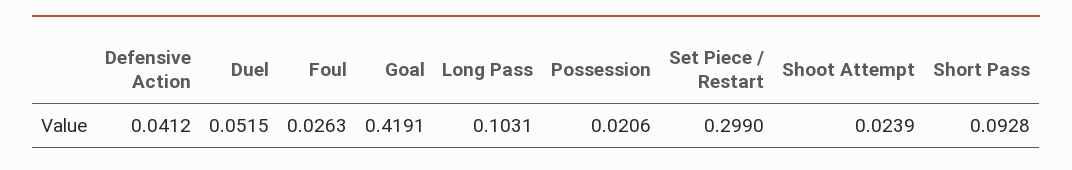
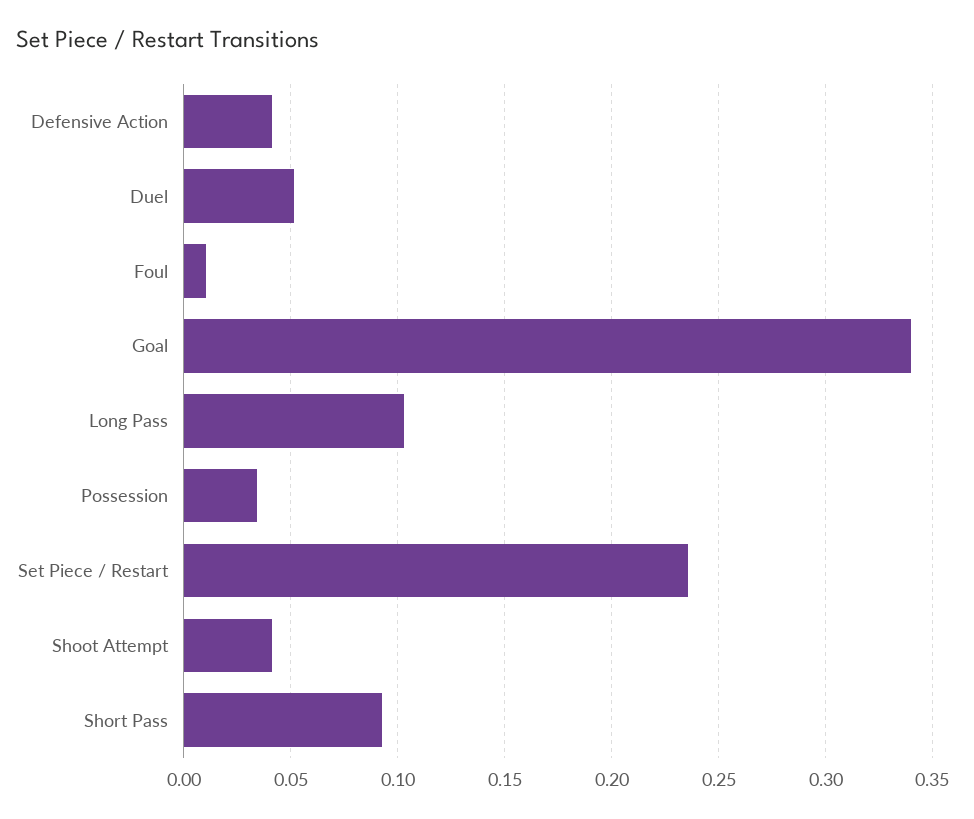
  {
    "Defensive Action": 0.0412,
    "Duel": 0.0515,
-   "Foul": 0.0263,
+   "Foul": 0.01,
-   "Goal": 0.4191,
+   "Goal": 0.34,
    "Long Pass": 0.1031,
-   "Possession": 0.0206,
+   "Possession": 0.035,
-   "Set Piece / Restart": 0.299,
+   "Set Piece / Restart": 0.235,
-   "Shoot Attempt": 0.0239,
+   "Shoot Attempt": 0.04,
    "Short Pass": 0.0928
  }

